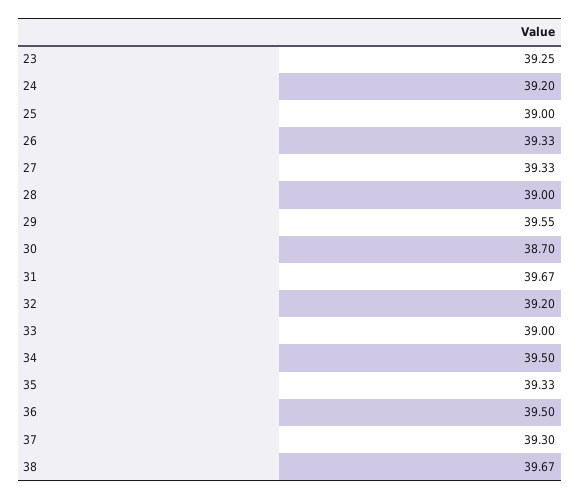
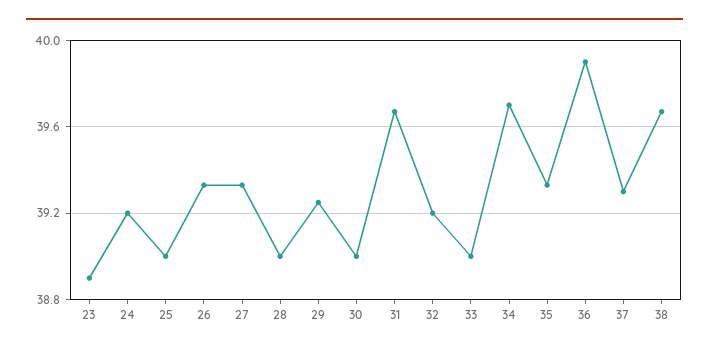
  {
-   "23": 39.25,
+   "23": 38.9,
    "24": 39.2,
    "25": 39,
    "26": 39.33,
    "27": 39.33,
    "28": 39,
-   "29": 39.55,
+   "29": 39.25,
-   "30": 38.7,
+   "30": 39,
    "31": 39.67,
    "32": 39.2,
    "33": 39,
-   "34": 39.5,
+   "34": 39.7,
    "35": 39.33,
-   "36": 39.5,
+   "36": 39.9,
    "37": 39.3,
    "38": 39.67
  }

